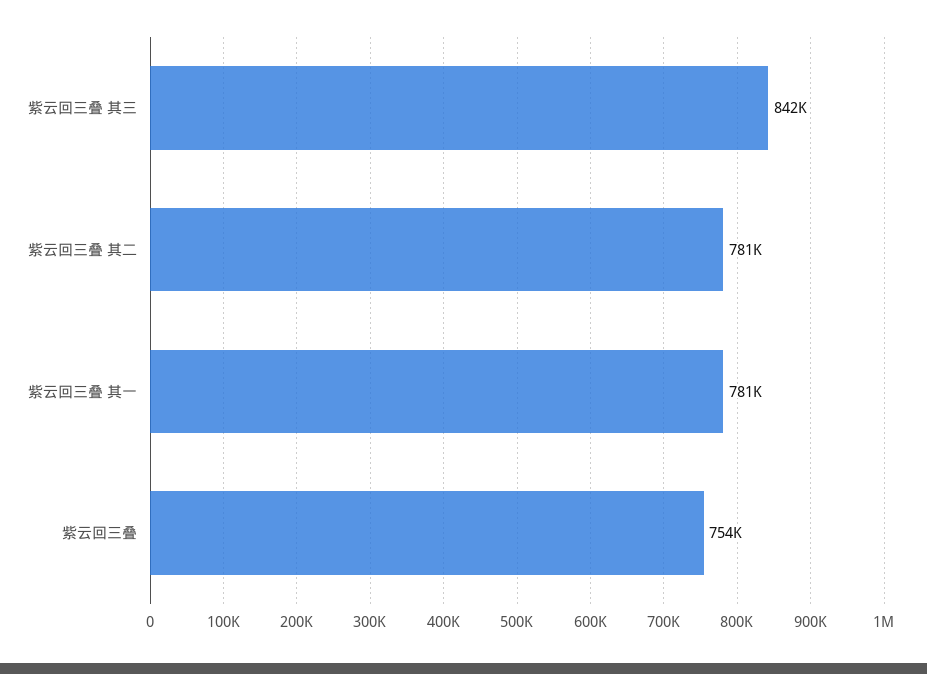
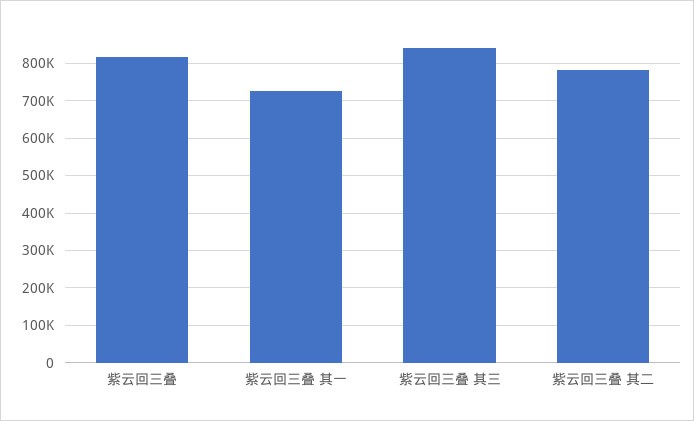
  {
    "紫云回三叠 其三": 842000,
    "紫云回三叠 其二": 781000,
-   "紫云回三叠 其一": 781000,
+   "紫云回三叠 其一": 720000,
-   "紫云回三叠": 754000
+   "紫云回三叠": 820000
  }

